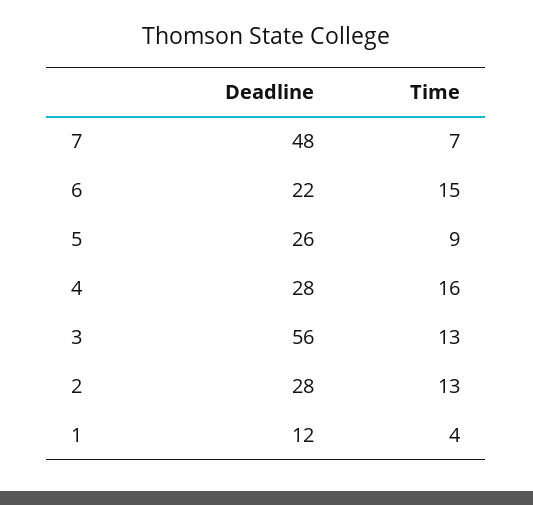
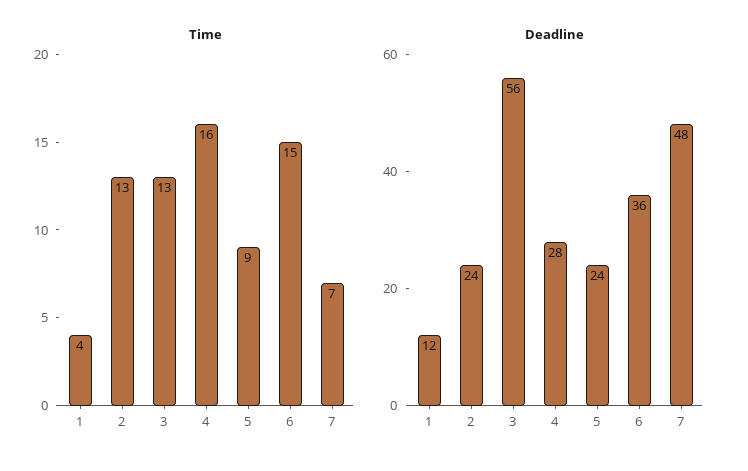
  {
    "Deadline": {
      "7": 48,
-     "6": 22,
+     "6": 36,
-     "5": 26,
+     "5": 24,
      "4": 28,
      "3": 56,
-     "2": 28,
+     "2": 24,
      "1": 12
    },
    "Time": {
      "7": 7,
      "6": 15,
      "5": 9,
      "4": 16,
      "3": 13,
      "2": 13,
      "1": 4
    }
  }

